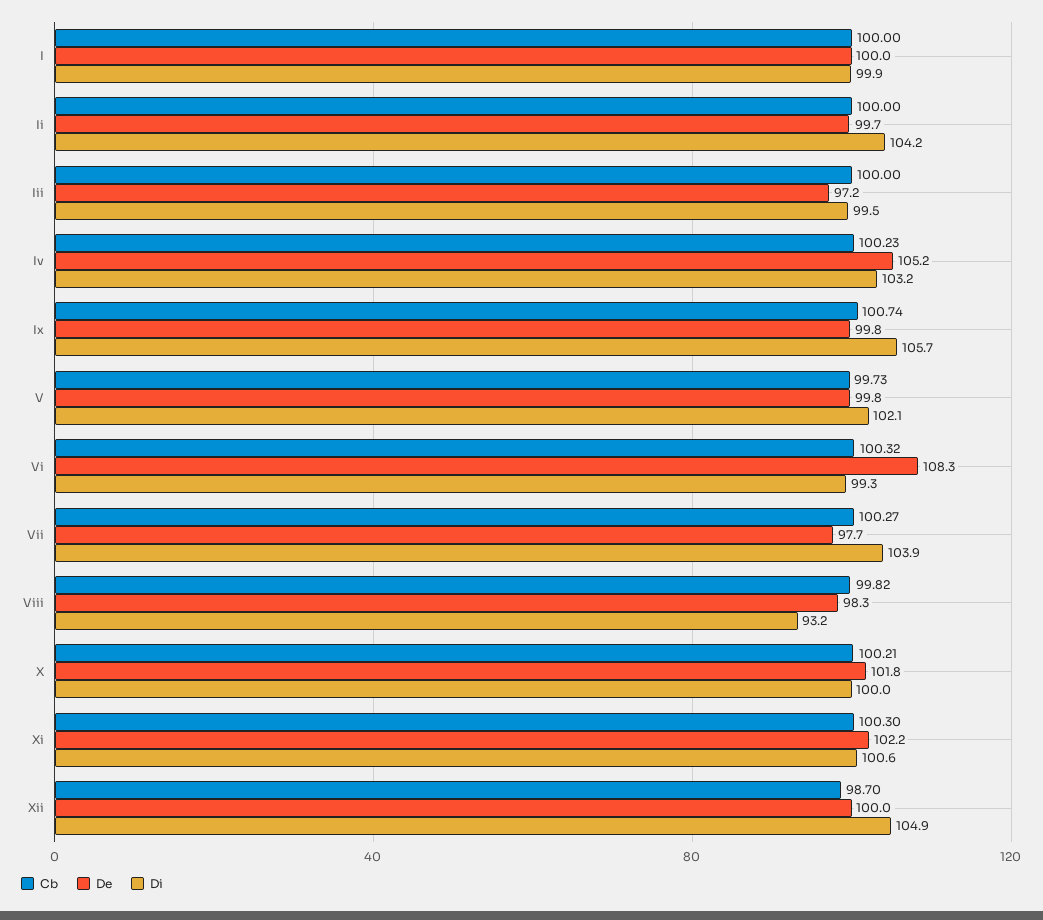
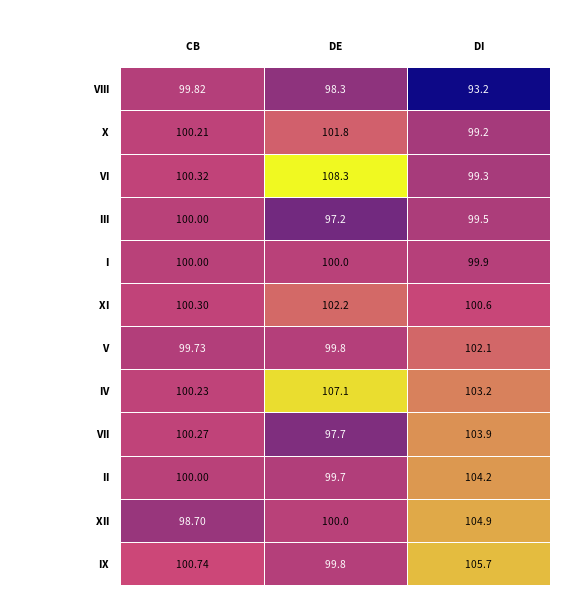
  {
    "Cb": {
      "I": 100,
      "Ii": 100,
      "Iii": 100,
      "Iv": 100.23,
      "Ix": 100.74,
      "V": 99.73,
      "Vi": 100.32,
      "Vii": 100.27,
      "Viii": 99.82,
      "X": 100.21,
      "Xi": 100.3,
      "Xii": 98.7
    },
    "De": {
      "I": 100,
      "Ii": 99.7,
      "Iii": 97.2,
-     "Iv": 105.2,
+     "Iv": 107.1,
      "Ix": 99.8,
      "V": 99.8,
      "Vi": 108.3,
      "Vii": 97.7,
      "Viii": 98.3,
      "X": 101.8,
      "Xi": 102.2,
      "Xii": 100
    },
    "Di": {
      "I": 99.9,
      "Ii": 104.2,
      "Iii": 99.5,
      "Iv": 103.2,
      "Ix": 105.7,
      "V": 102.1,
      "Vi": 99.3,
      "Vii": 103.9,
      "Viii": 93.2,
-     "X": 100,
+     "X": 99.2,
      "Xi": 100.6,
      "Xii": 104.9
    }
  }

